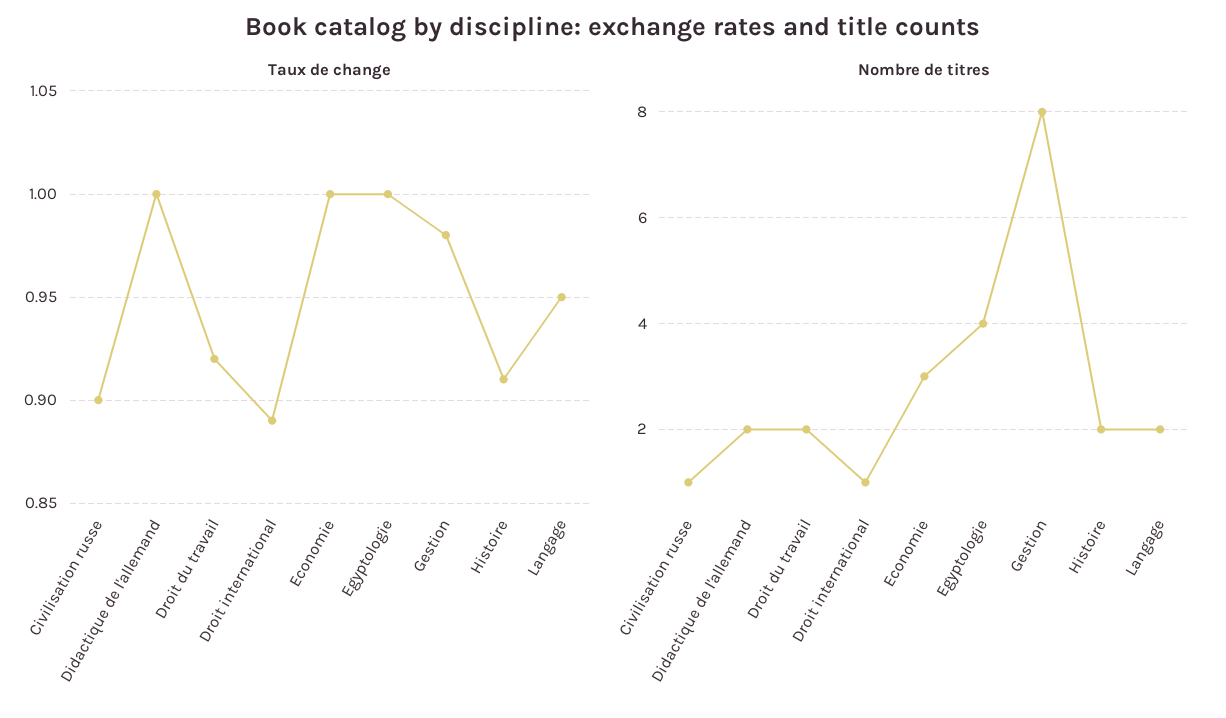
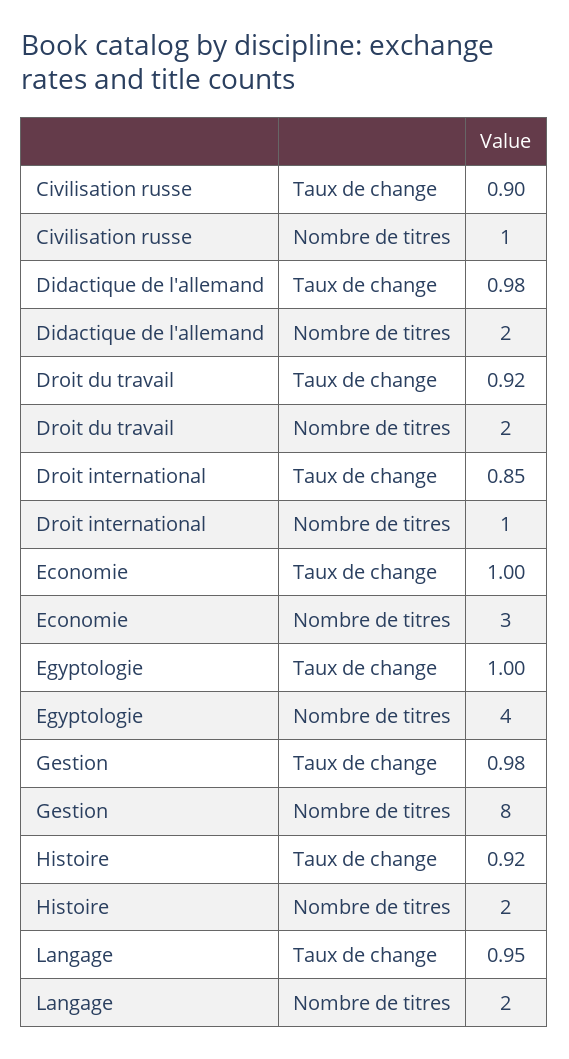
  {
    "Taux de change": {
      "Civilisation russe": 0.9,
-     "Didactique de l'allemand": 1,
+     "Didactique de l'allemand": 0.98,
      "Droit du travail": 0.92,
-     "Droit international": 0.89,
+     "Droit international": 0.85,
      "Economie": 1,
      "Egyptologie": 1,
      "Gestion": 0.98,
-     "Histoire": 0.91,
+     "Histoire": 0.92,
      "Langage": 0.95
    },
    "Nombre de titres": {
      "Civilisation russe": 1,
      "Didactique de l'allemand": 2,
      "Droit du travail": 2,
      "Droit international": 1,
      "Economie": 3,
      "Egyptologie": 4,
      "Gestion": 8,
      "Histoire": 2,
      "Langage": 2
    }
  }

